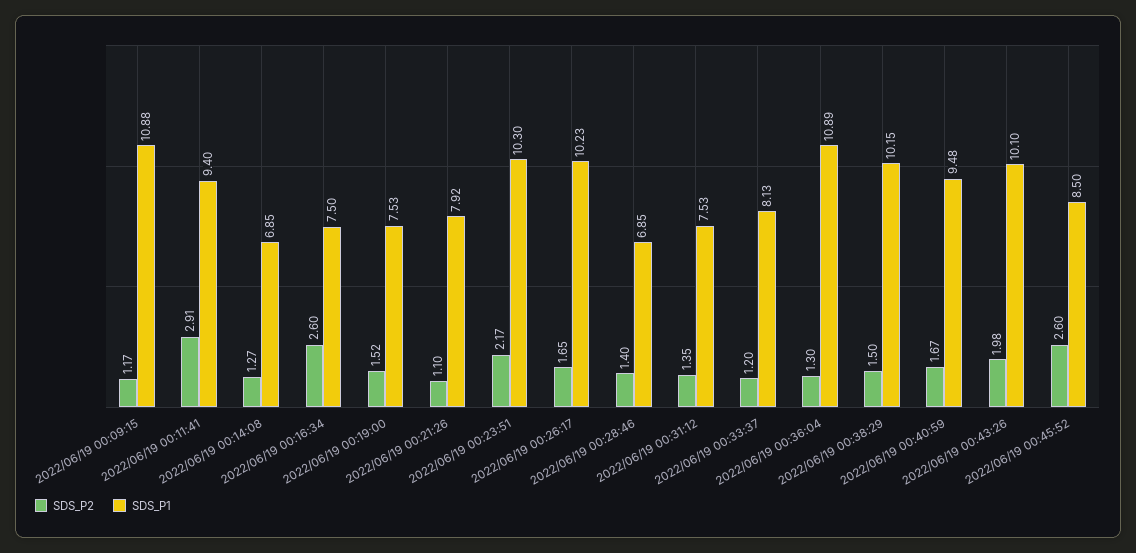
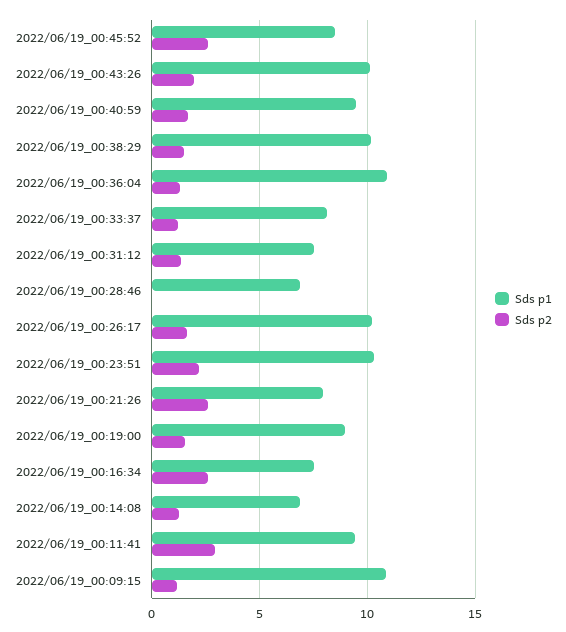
  {
    "SDS_P2": {
      "2022/06/19 00:09:15": 1.17,
      "2022/06/19 00:11:41": 2.91,
      "2022/06/19 00:14:08": 1.27,
      "2022/06/19 00:16:34": 2.6,
      "2022/06/19 00:19:00": 1.52,
-     "2022/06/19 00:21:26": 1.1,
+     "2022/06/19 00:21:26": 2.5,
      "2022/06/19 00:23:51": 2.17,
      "2022/06/19 00:26:17": 1.65,
-     "2022/06/19 00:28:46": 1.4,
+     "2022/06/19 00:28:46": 0,
      "2022/06/19 00:31:12": 1.35,
      "2022/06/19 00:33:37": 1.2,
      "2022/06/19 00:36:04": 1.3,
      "2022/06/19 00:38:29": 1.5,
      "2022/06/19 00:40:59": 1.67,
      "2022/06/19 00:43:26": 1.98,
      "2022/06/19 00:45:52": 2.6
    },
    "SDS_P1": {
      "2022/06/19 00:09:15": 10.88,
      "2022/06/19 00:11:41": 9.4,
      "2022/06/19 00:14:08": 6.85,
      "2022/06/19 00:16:34": 7.5,
-     "2022/06/19 00:19:00": 7.53,
+     "2022/06/19 00:19:00": 9,
      "2022/06/19 00:21:26": 7.92,
      "2022/06/19 00:23:51": 10.3,
      "2022/06/19 00:26:17": 10.23,
      "2022/06/19 00:28:46": 6.85,
      "2022/06/19 00:31:12": 7.53,
      "2022/06/19 00:33:37": 8.13,
      "2022/06/19 00:36:04": 10.89,
      "2022/06/19 00:38:29": 10.15,
      "2022/06/19 00:40:59": 9.48,
      "2022/06/19 00:43:26": 10.1,
      "2022/06/19 00:45:52": 8.5
    }
  }

